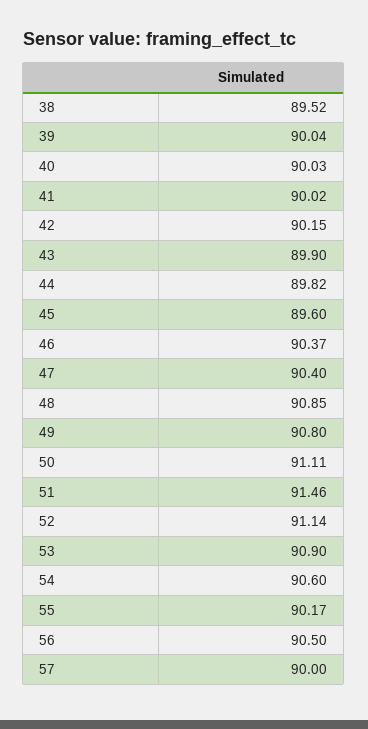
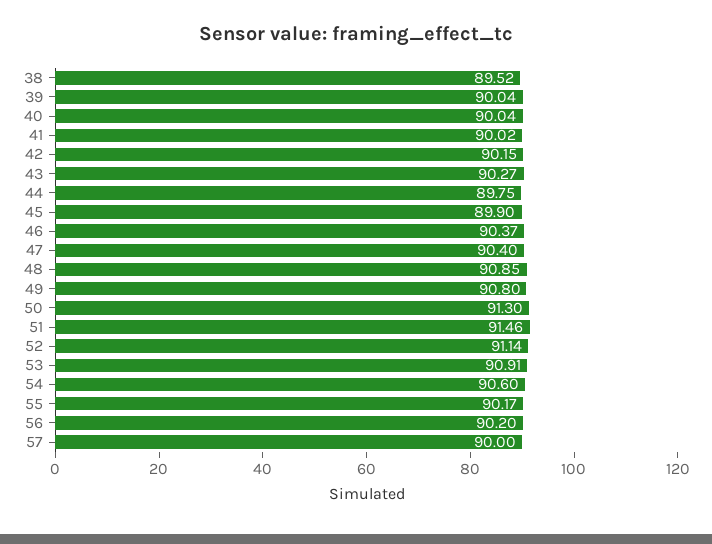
  {
    "38": 89.52,
    "39": 90.04,
-   "40": 90.03,
+   "40": 90.04,
    "41": 90.02,
    "42": 90.15,
-   "43": 89.9,
+   "43": 90.27,
-   "44": 89.82,
+   "44": 89.75,
-   "45": 89.6,
+   "45": 89.9,
    "46": 90.37,
    "47": 90.4,
    "48": 90.85,
    "49": 90.8,
-   "50": 91.11,
+   "50": 91.3,
    "51": 91.46,
    "52": 91.14,
-   "53": 90.9,
+   "53": 90.91,
    "54": 90.6,
    "55": 90.17,
-   "56": 90.5,
+   "56": 90.2,
    "57": 90
  }

